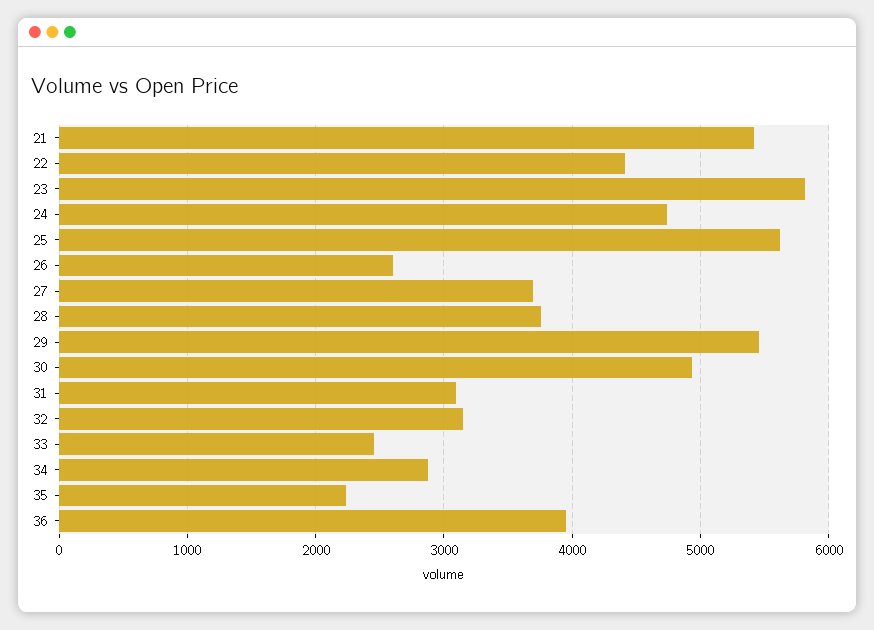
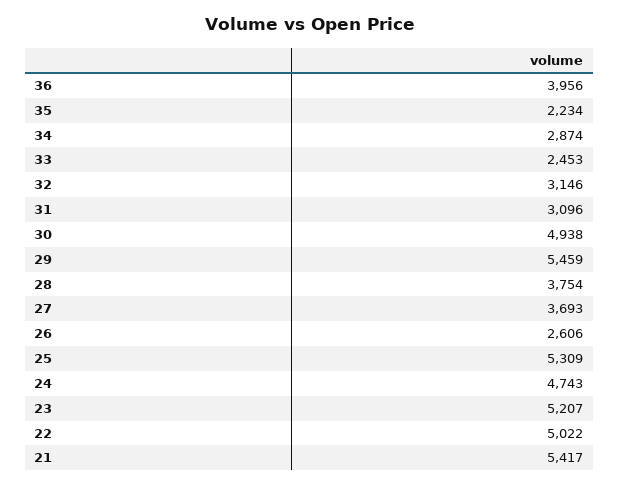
  {
    "21": 5417,
-   "22": 4400,
+   "22": 5022,
-   "23": 5800,
+   "23": 5207,
    "24": 4743,
-   "25": 5600,
+   "25": 5309,
    "26": 2606,
    "27": 3693,
    "28": 3754,
    "29": 5459,
    "30": 4938,
    "31": 3096,
    "32": 3146,
    "33": 2453,
    "34": 2874,
    "35": 2234,
    "36": 3956
  }

